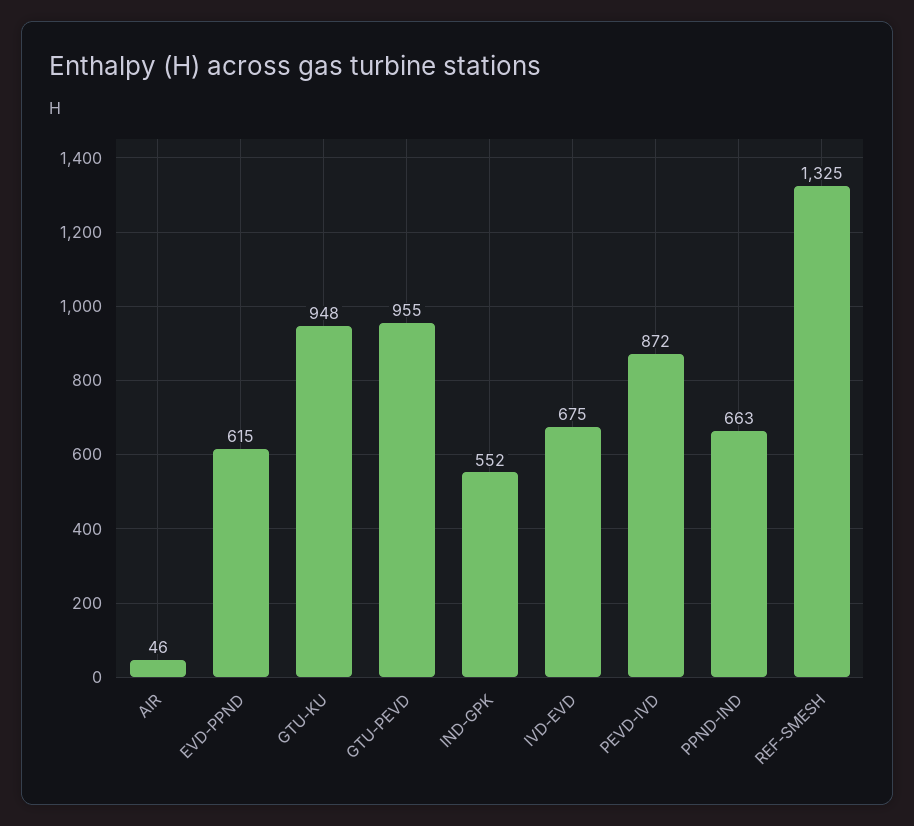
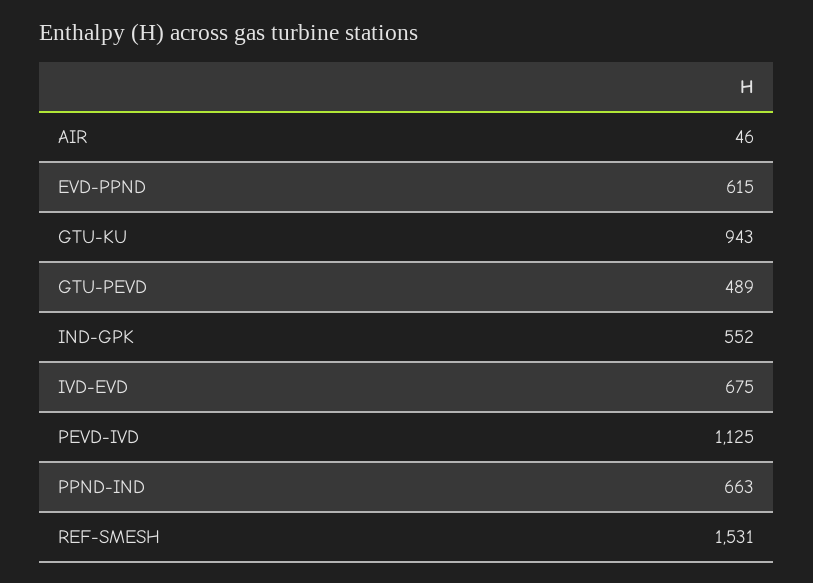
  {
    "AIR": 46,
    "EVD-PPND": 615,
-   "GTU-KU": 948,
+   "GTU-KU": 943,
-   "GTU-PEVD": 955,
+   "GTU-PEVD": 489,
    "IND-GPK": 552,
    "IVD-EVD": 675,
-   "PEVD-IVD": 872,
+   "PEVD-IVD": 1125,
    "PPND-IND": 663,
-   "REF-SMESH": 1325
+   "REF-SMESH": 1531
  }

